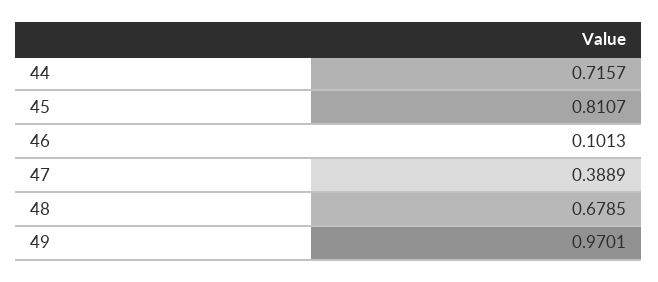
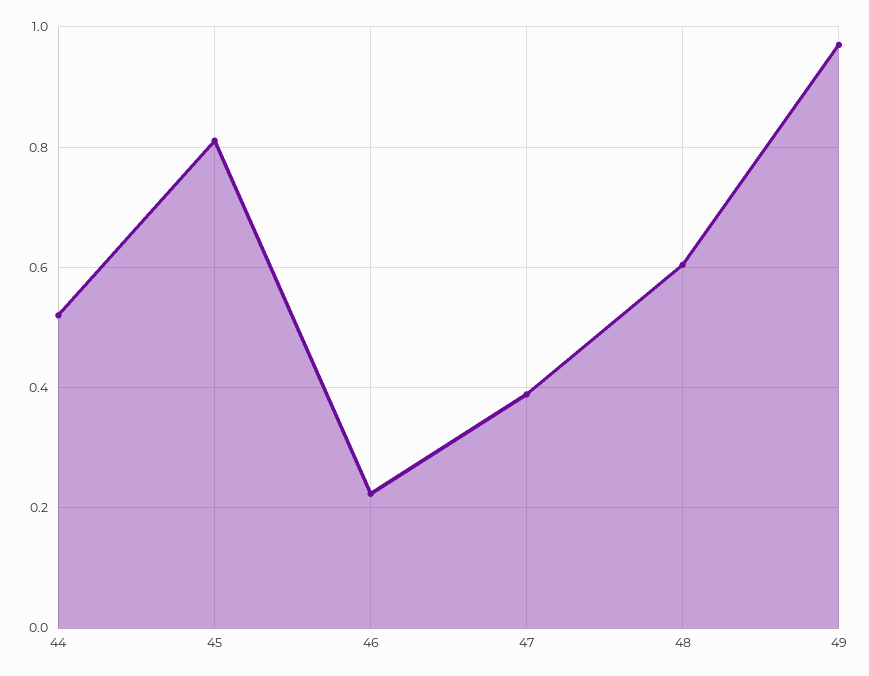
  {
-   "44": 0.7157,
+   "44": 0.52,
    "45": 0.8107,
-   "46": 0.1013,
+   "46": 0.22,
    "47": 0.3889,
-   "48": 0.6785,
+   "48": 0.6,
    "49": 0.9701
  }

